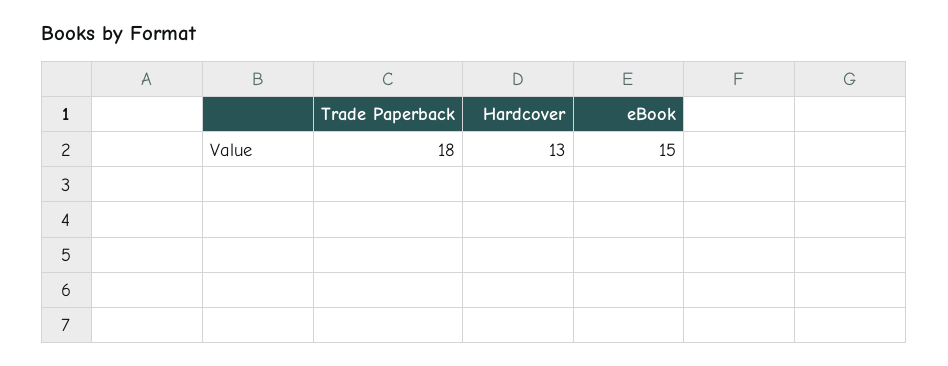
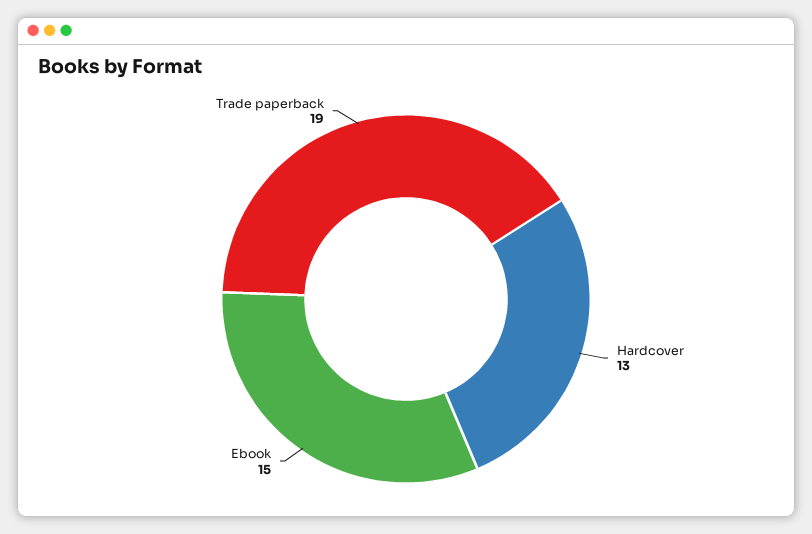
  {
-   "Trade Paperback": 18,
+   "Trade Paperback": 19,
    "Hardcover": 13,
    "eBook": 15
  }

